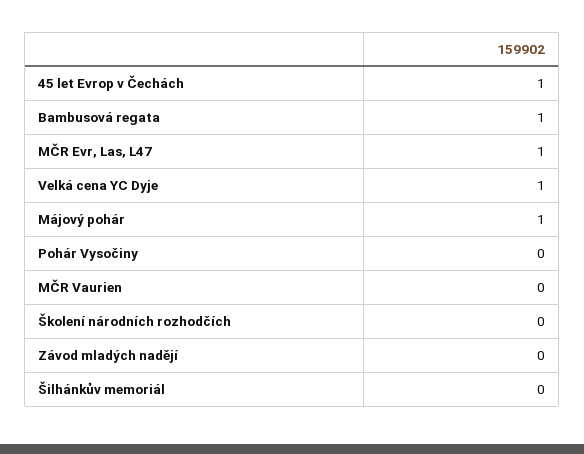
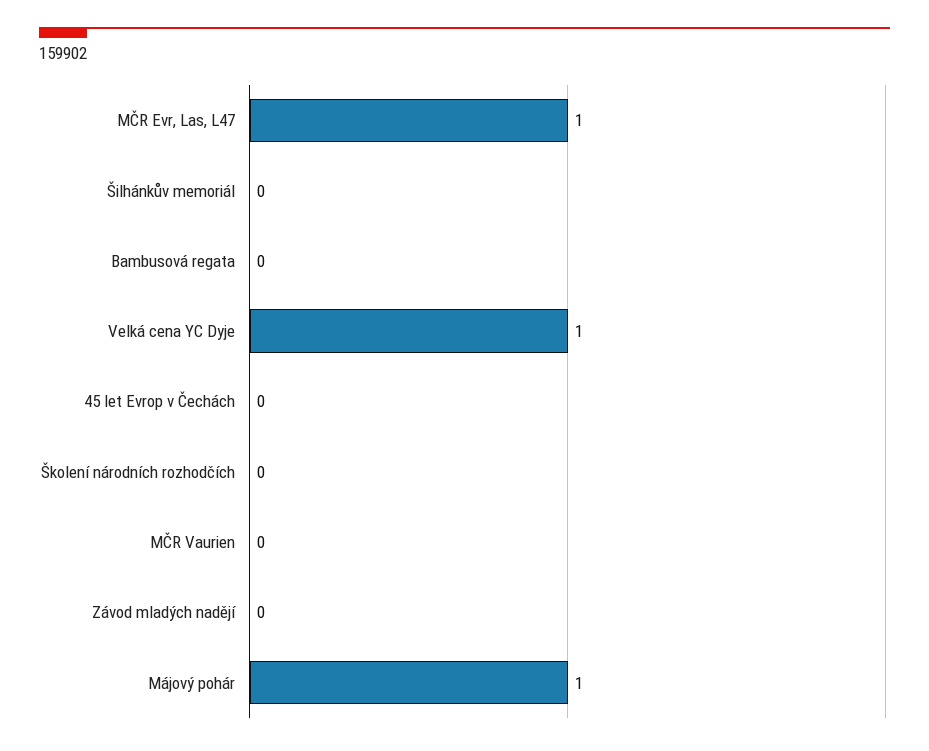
  {
-   "45 let Evrop v Čechách": 1,
+   "45 let Evrop v Čechách": 0,
-   "Bambusová regata": 1,
+   "Bambusová regata": 0,
    "MČR Evr, Las, L47": 1,
    "Velká cena YC Dyje": 1,
    "Májový pohár": 1,
-   "Pohár Vysočiny": 0,
    "MČR Vaurien": 0,
    "Školení národních rozhodčích": 0,
    "Závod mladých nadějí": 0,
    "Šilhánkův memoriál": 0
  }

